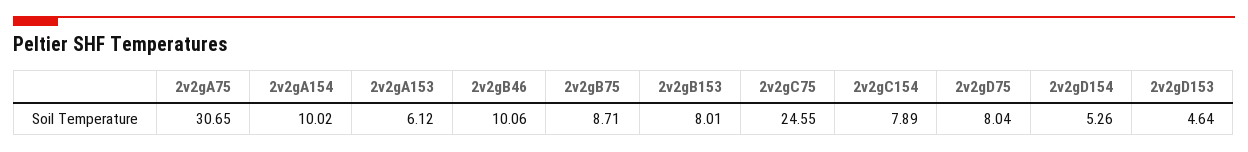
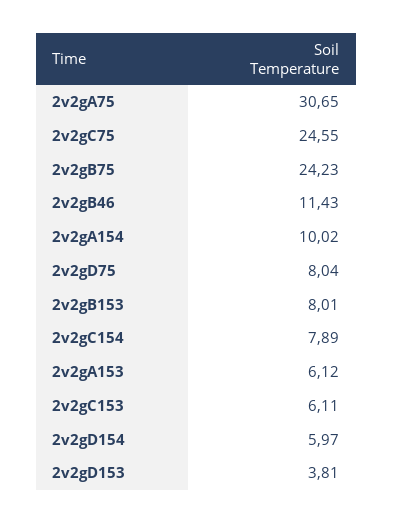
  {
    "2v2gA75": 30.65,
    "2v2gA154": 10.02,
    "2v2gA153": 6.12,
-   "2v2gB46": 10.06,
+   "2v2gB46": 11.43,
-   "2v2gB75": 8.71,
+   "2v2gB75": 24.23,
    "2v2gB153": 8.01,
    "2v2gC75": 24.55,
    "2v2gC154": 7.89,
    "2v2gD75": 8.04,
-   "2v2gD154": 5.26,
+   "2v2gD154": 5.97,
-   "2v2gD153": 4.64
+   "2v2gD153": 3.81,
+   "2v2gC153": 6.11
  }

